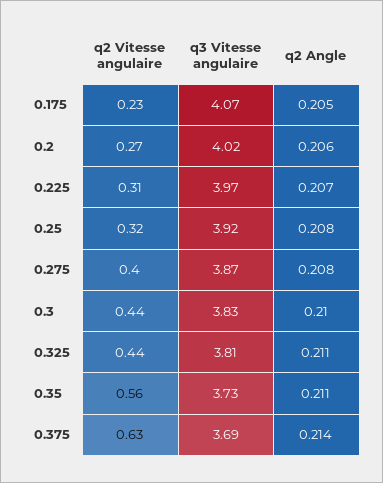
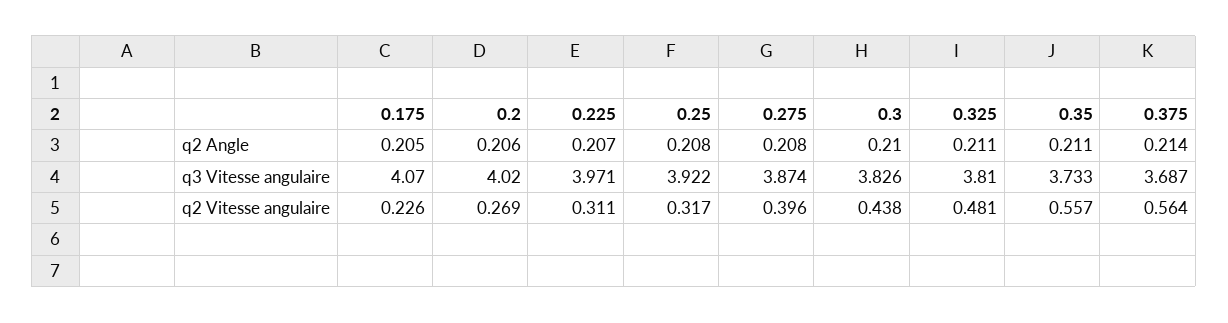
  {
    "q2 Vitesse angulaire": {
      "0.175": 0.226,
      "0.2": 0.269,
      "0.225": 0.311,
      "0.25": 0.317,
      "0.275": 0.396,
      "0.3": 0.438,
-     "0.325": 0.44,
+     "0.325": 0.481,
      "0.35": 0.557,
-     "0.375": 0.63
+     "0.375": 0.564
    },
    "q3 Vitesse angulaire": {
      "0.175": 4.07,
      "0.2": 4.02,
      "0.225": 3.971,
      "0.25": 3.922,
      "0.275": 3.874,
      "0.3": 3.826,
      "0.325": 3.81,
      "0.35": 3.733,
      "0.375": 3.687
    },
    "q2 Angle": {
      "0.175": 0.205,
      "0.2": 0.206,
      "0.225": 0.207,
      "0.25": 0.208,
      "0.275": 0.208,
      "0.3": 0.21,
      "0.325": 0.211,
      "0.35": 0.211,
      "0.375": 0.214
    }
  }

